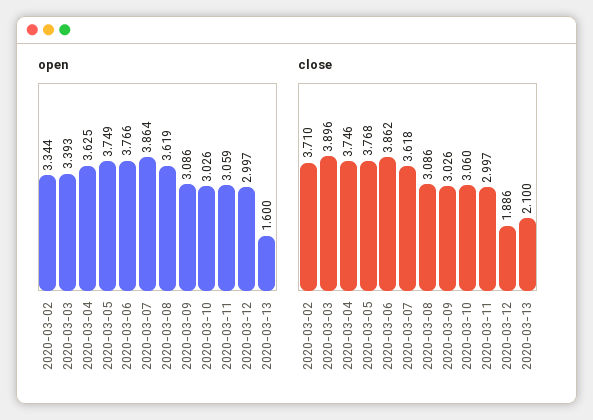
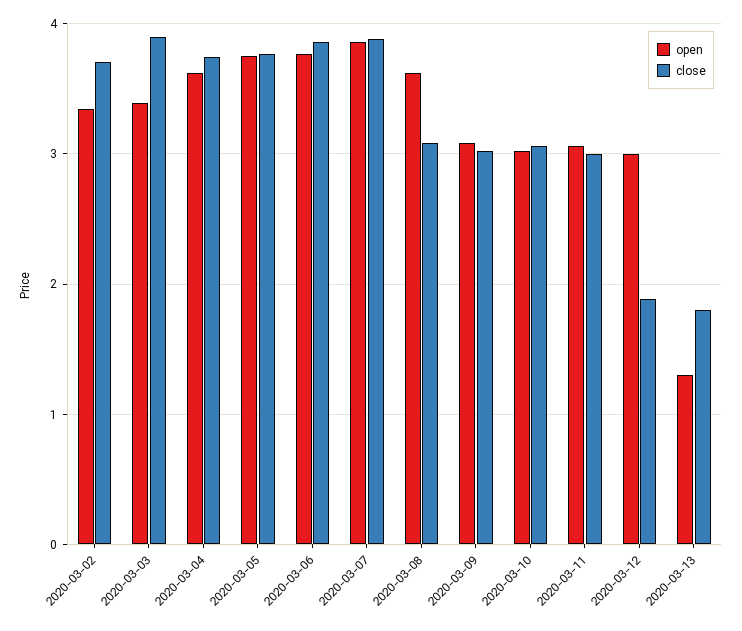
  {
    "open": {
      "2020-03-02": 3.344,
      "2020-03-03": 3.393,
      "2020-03-04": 3.625,
      "2020-03-05": 3.749,
      "2020-03-06": 3.766,
      "2020-03-07": 3.864,
      "2020-03-08": 3.619,
      "2020-03-09": 3.086,
      "2020-03-10": 3.026,
      "2020-03-11": 3.059,
      "2020-03-12": 2.997,
-     "2020-03-13": 1.6
+     "2020-03-13": 1.3
    },
    "close": {
      "2020-03-02": 3.71,
      "2020-03-03": 3.896,
      "2020-03-04": 3.746,
      "2020-03-05": 3.768,
      "2020-03-06": 3.862,
-     "2020-03-07": 3.618,
+     "2020-03-07": 3.9,
      "2020-03-08": 3.086,
      "2020-03-09": 3.026,
      "2020-03-10": 3.06,
      "2020-03-11": 2.997,
      "2020-03-12": 1.886,
-     "2020-03-13": 2.1
+     "2020-03-13": 1.8
    }
  }

